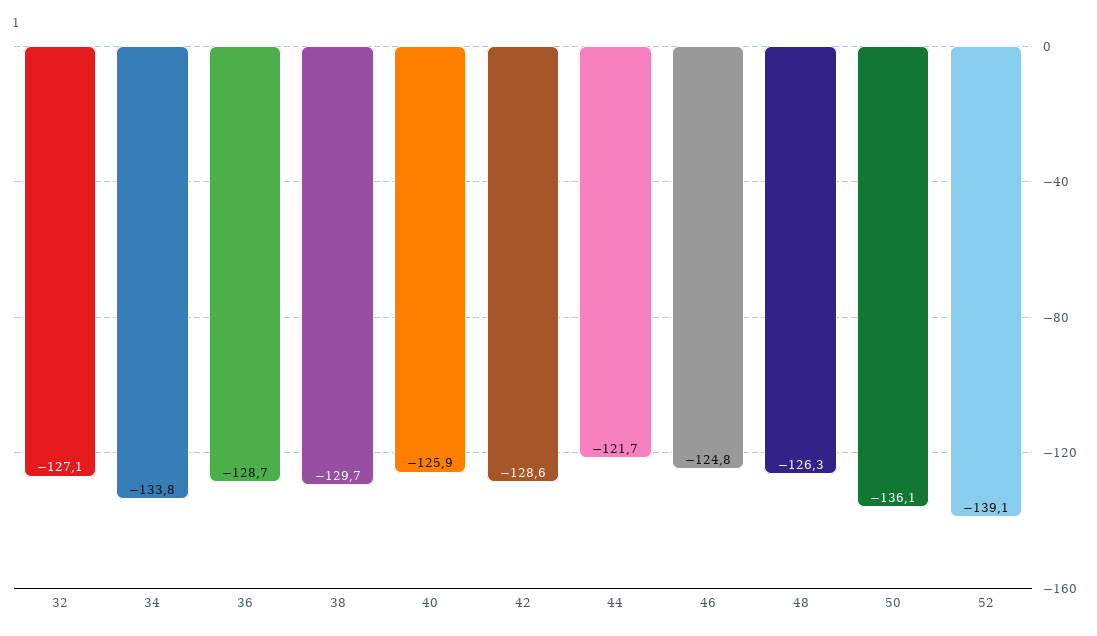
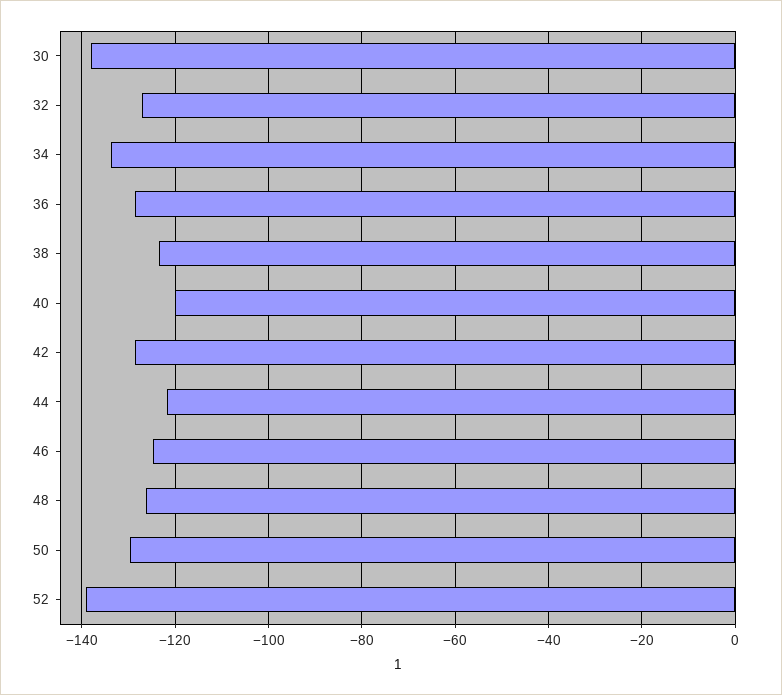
  {
    "32": -127.1,
    "34": -133.8,
    "36": -128.7,
-   "38": -129.7,
+   "38": -124,
-   "40": -125.9,
+   "40": -120,
    "42": -128.6,
    "44": -121.7,
    "46": -124.8,
    "48": -126.3,
-   "50": -136.1,
+   "50": -130,
-   "52": -139.1
+   "52": -139.1,
+   "30": -138
  }

